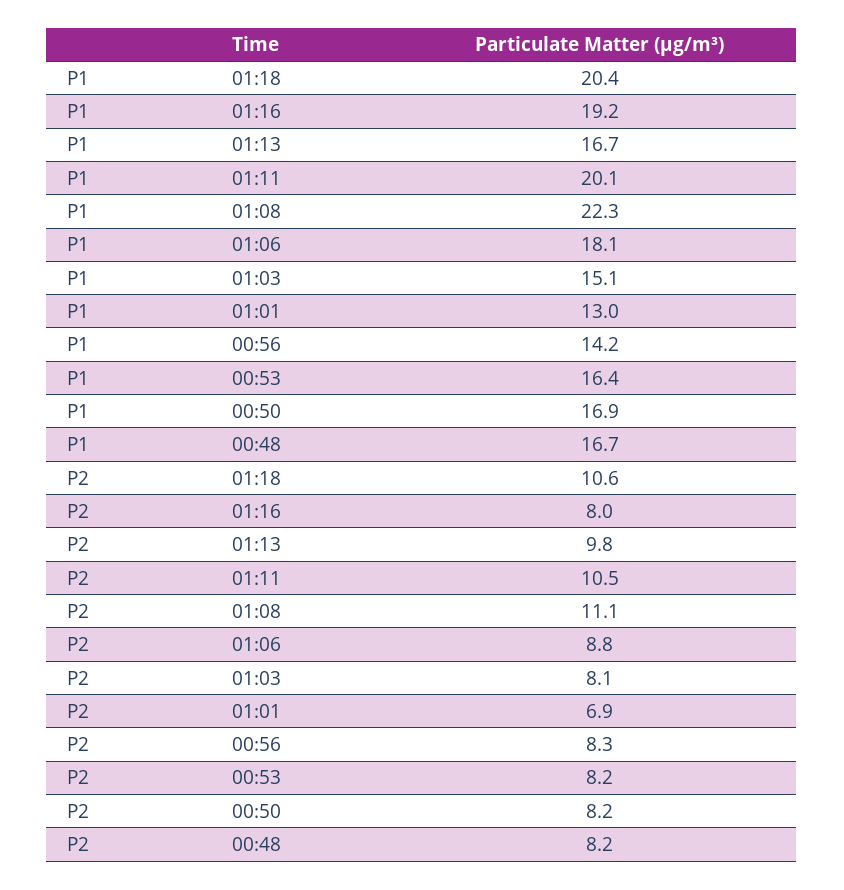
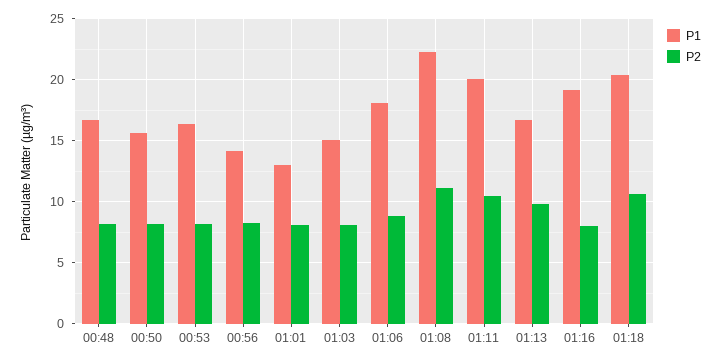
  {
    "P1": {
      "01:18": 20.4,
      "01:16": 19.2,
      "01:13": 16.7,
      "01:11": 20.1,
      "01:08": 22.3,
      "01:06": 18.1,
      "01:03": 15.1,
      "01:01": 13,
      "00:56": 14.2,
      "00:53": 16.4,
-     "00:50": 16.9,
+     "00:50": 15.5,
      "00:48": 16.7
    },
    "P2": {
      "01:18": 10.6,
      "01:16": 8,
      "01:13": 9.8,
      "01:11": 10.5,
      "01:08": 11.1,
      "01:06": 8.8,
      "01:03": 8.1,
-     "01:01": 6.9,
+     "01:01": 8,
      "00:56": 8.3,
      "00:53": 8.2,
      "00:50": 8.2,
      "00:48": 8.2
    }
  }

